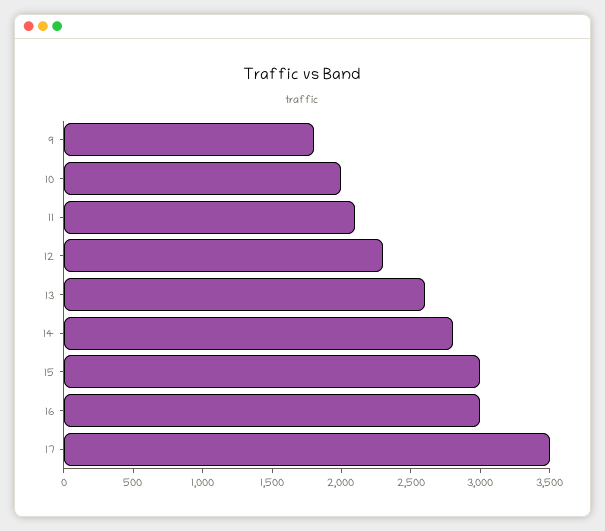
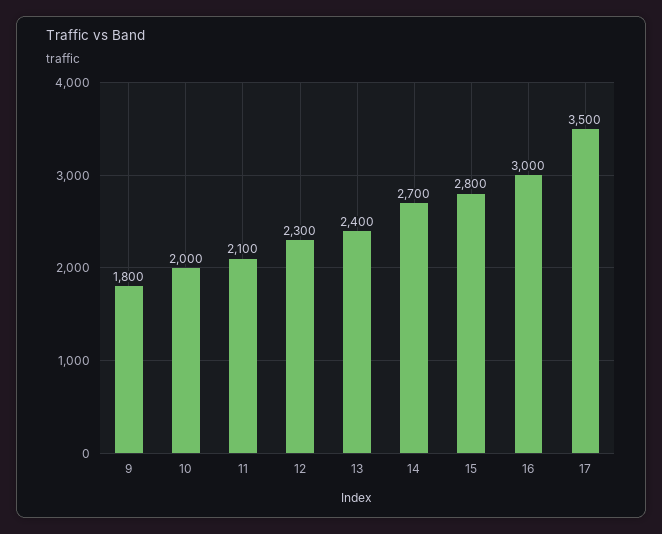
  {
    "9": 1800,
    "10": 2000,
    "11": 2100,
    "12": 2300,
-   "13": 2600,
+   "13": 2400,
-   "14": 2800,
+   "14": 2700,
-   "15": 3000,
+   "15": 2800,
    "16": 3000,
    "17": 3500
  }

